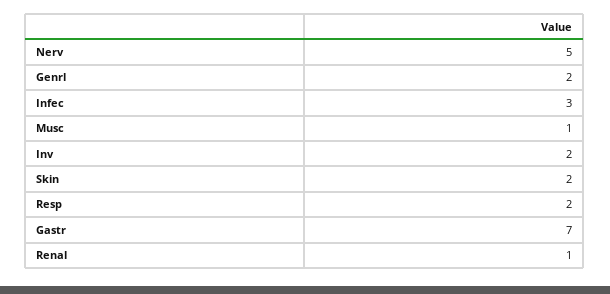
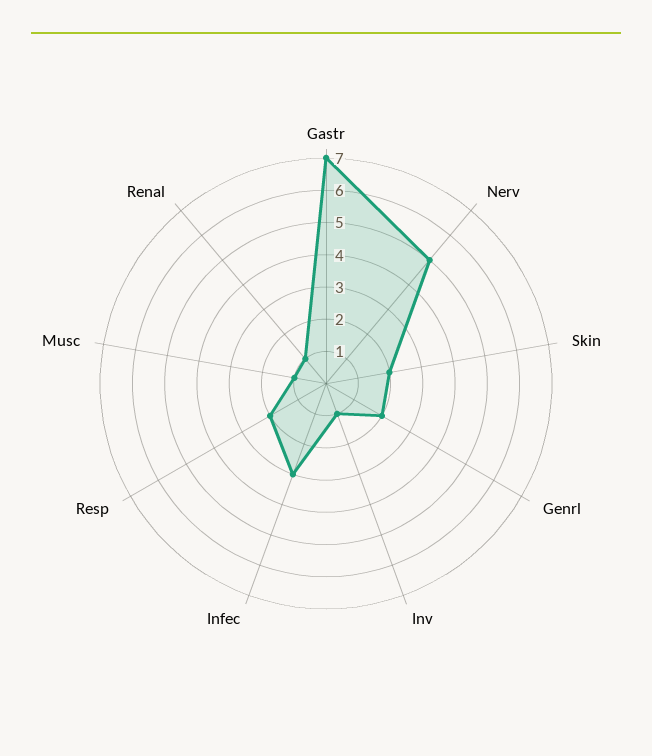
  {
    "Nerv": 5,
    "Genrl": 2,
    "Infec": 3,
    "Musc": 1,
-   "Inv": 2,
+   "Inv": 1,
    "Skin": 2,
    "Resp": 2,
    "Gastr": 7,
    "Renal": 1
  }

